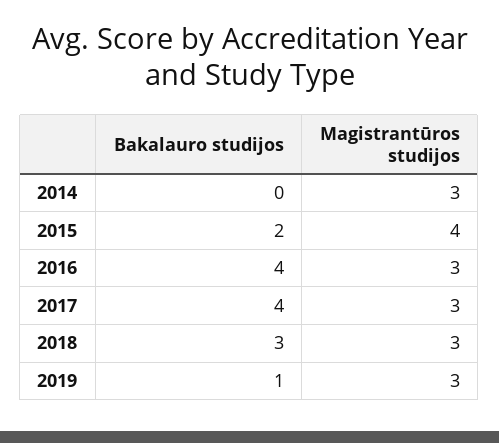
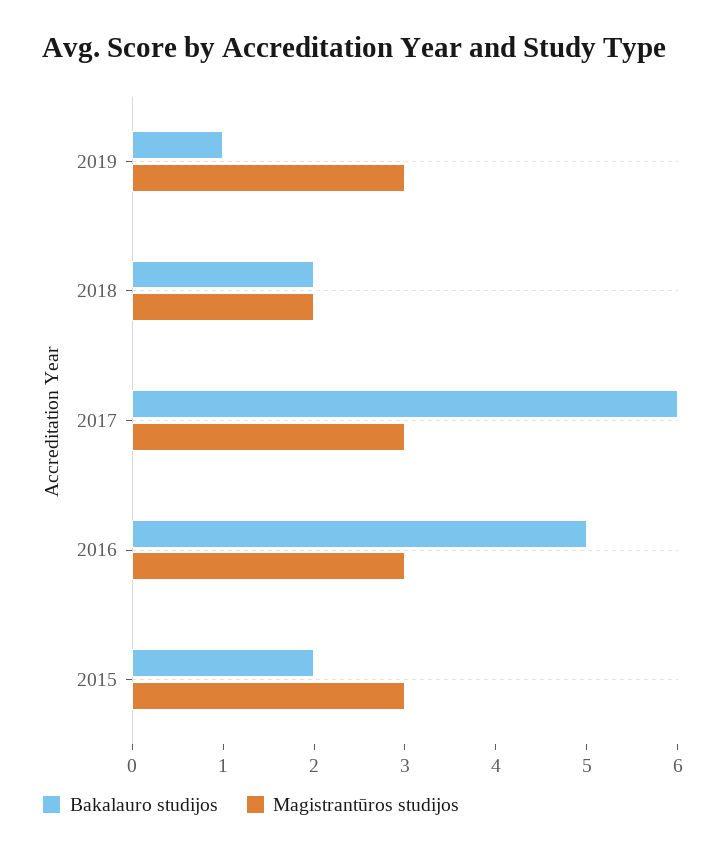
  {
    "Bakalauro studijos": {
-     "2014": 0,
      "2015": 2,
-     "2016": 4,
+     "2016": 5,
-     "2017": 4,
+     "2017": 6,
-     "2018": 3,
+     "2018": 2,
      "2019": 1
    },
    "Magistrantūros studijos": {
-     "2014": 3,
-     "2015": 4,
+     "2015": 3,
      "2016": 3,
      "2017": 3,
-     "2018": 3,
+     "2018": 2,
      "2019": 3
    }
  }

